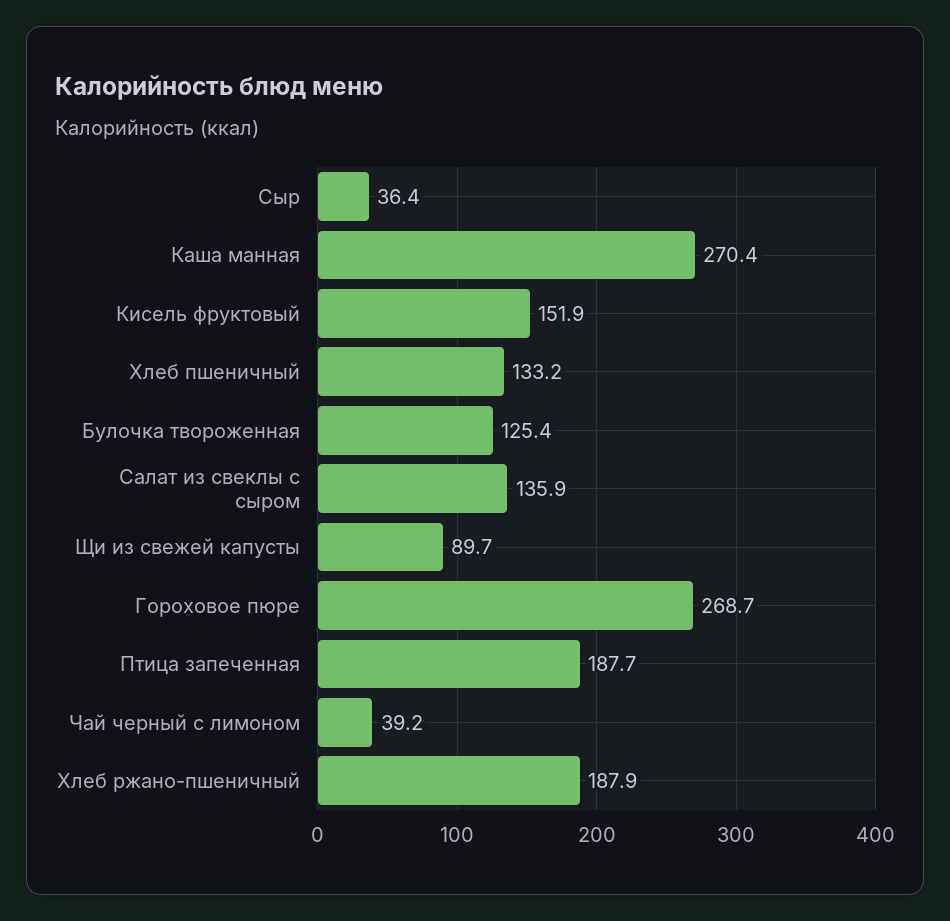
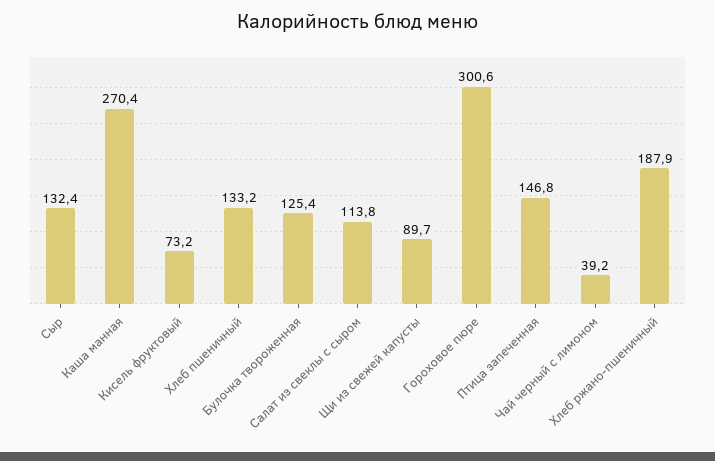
  {
-   "Сыр": 36.4,
+   "Сыр": 132.4,
    "Каша манная": 270.4,
-   "Кисель фруктовый": 151.9,
+   "Кисель фруктовый": 73.2,
    "Хлеб пшеничный": 133.2,
    "Булочка твороженная": 125.4,
-   "Салат из свеклы с сыром": 135.9,
+   "Салат из свеклы с сыром": 113.8,
    "Щи из свежей капусты": 89.7,
-   "Гороховое пюре": 268.7,
+   "Гороховое пюре": 300.6,
-   "Птица запеченная": 187.7,
+   "Птица запеченная": 146.8,
    "Чай черный с лимоном": 39.2,
    "Хлеб ржано-пшеничный": 187.9
  }

